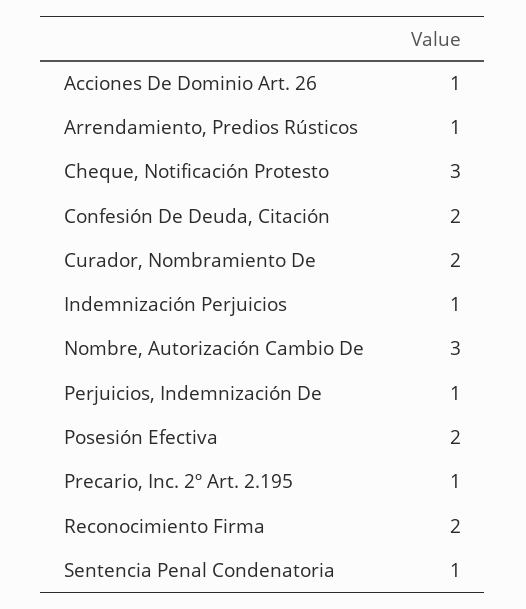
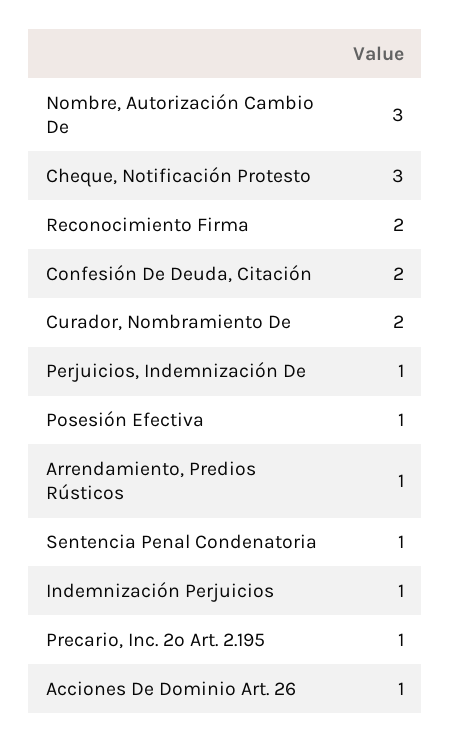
  {
    "Acciones De Dominio Art. 26": 1,
    "Arrendamiento, Predios Rústicos": 1,
    "Cheque, Notificación Protesto": 3,
    "Confesión De Deuda, Citación": 2,
    "Curador, Nombramiento De": 2,
    "Indemnización Perjuicios": 1,
    "Nombre, Autorización Cambio De": 3,
    "Perjuicios, Indemnización De": 1,
-   "Posesión Efectiva": 2,
+   "Posesión Efectiva": 1,
    "Precario, Inc. 2º Art. 2.195": 1,
    "Reconocimiento Firma": 2,
    "Sentencia Penal Condenatoria": 1
  }

